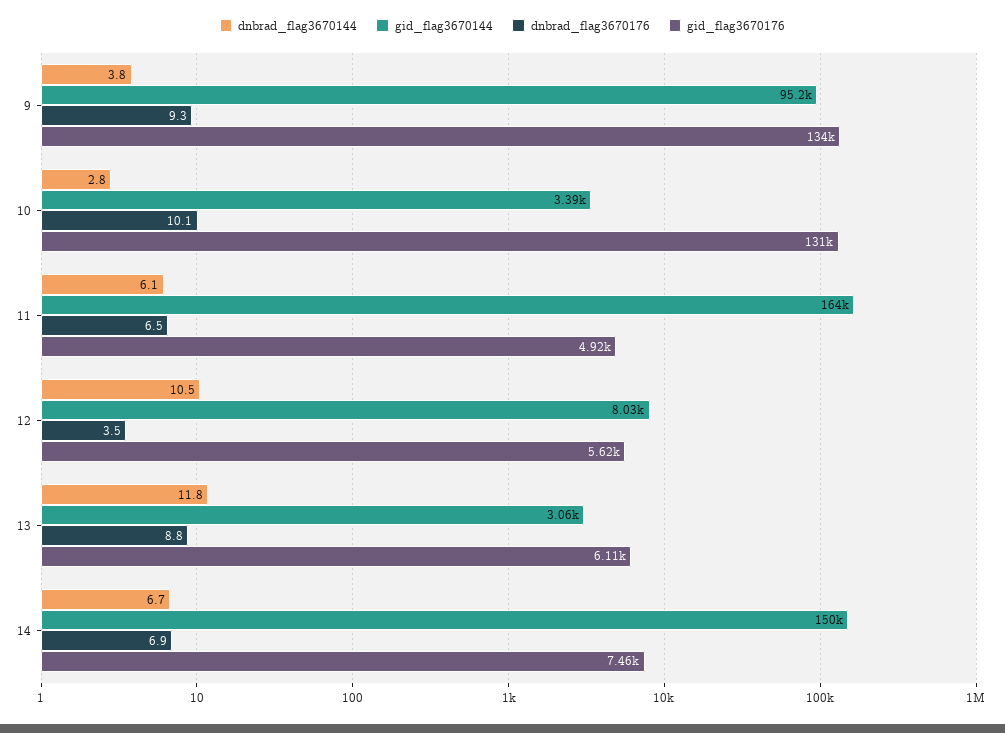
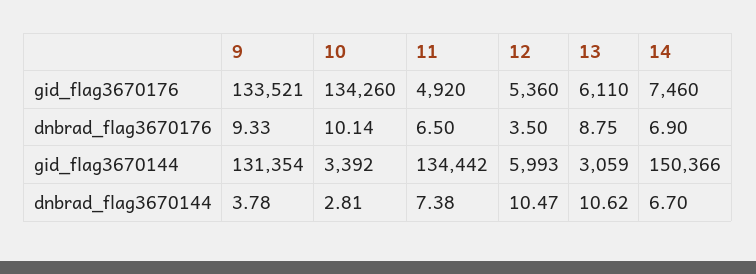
  {
    "dnbrad_flag3670144": {
      "9": 3.78,
      "10": 2.81,
-     "11": 6.1,
+     "11": 7.38,
      "12": 10.47,
-     "13": 11.8,
+     "13": 10.62,
      "14": 6.7
    },
    "gid_flag3670144": {
-     "9": 95200,
+     "9": 131354,
      "10": 3392,
-     "11": 164000,
+     "11": 134442,
-     "12": 8030,
+     "12": 5993,
      "13": 3059,
      "14": 150366
    },
    "dnbrad_flag3670176": {
      "9": 9.33,
      "10": 10.14,
      "11": 6.5,
      "12": 3.5,
      "13": 8.75,
      "14": 6.9
    },
    "gid_flag3670176": {
      "9": 133521,
-     "10": 131000,
+     "10": 134260,
      "11": 4920,
-     "12": 5620,
+     "12": 5360,
      "13": 6110,
      "14": 7460
    }
  }

